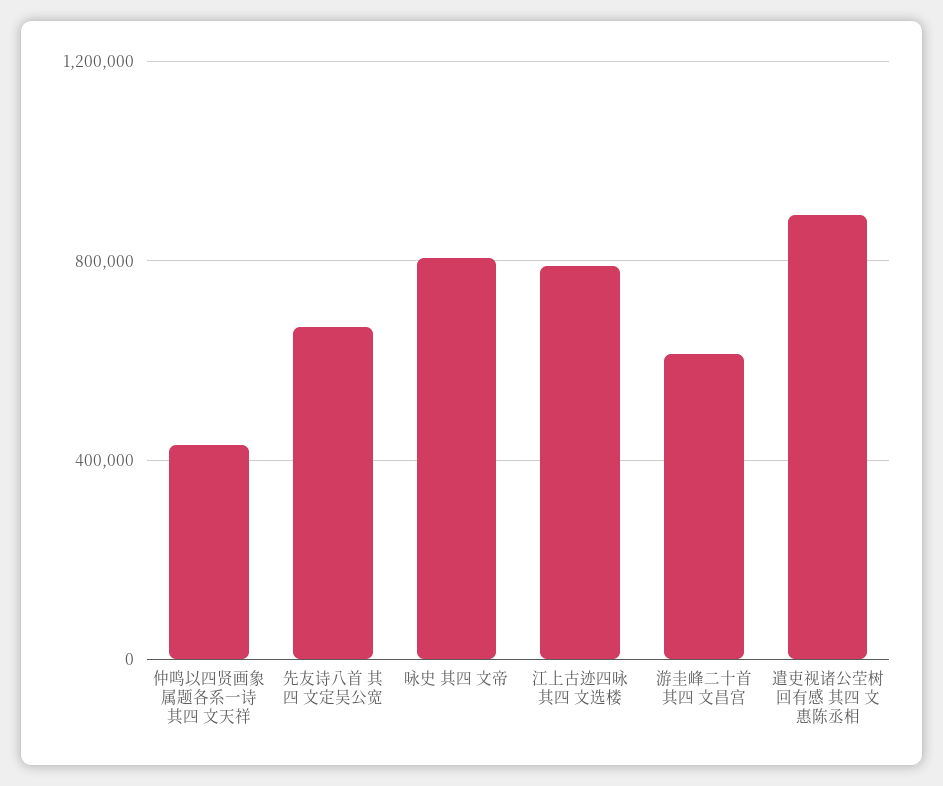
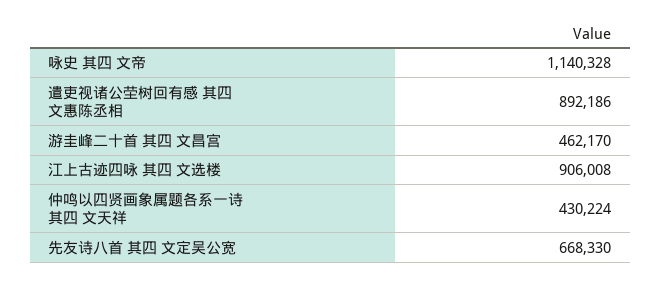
  {
    "仲鸣以四贤画象属题各系一诗 其四 文天祥": 430224,
    "先友诗八首 其四 文定吴公宽": 668330,
-   "咏史 其四 文帝": 800000,
+   "咏史 其四 文帝": 1140328,
-   "江上古迹四咏 其四 文选楼": 800000,
+   "江上古迹四咏 其四 文选楼": 906008,
-   "游圭峰二十首 其四 文昌宫": 600000,
+   "游圭峰二十首 其四 文昌宫": 462170,
    "遣吏视诸公茔树回有感 其四 文惠陈丞相": 892186
  }

